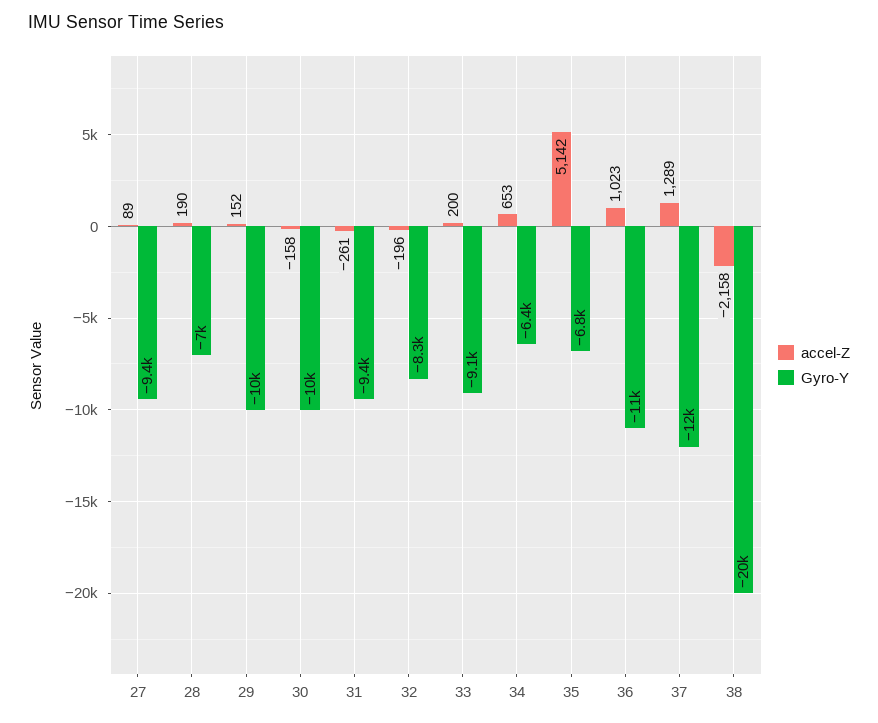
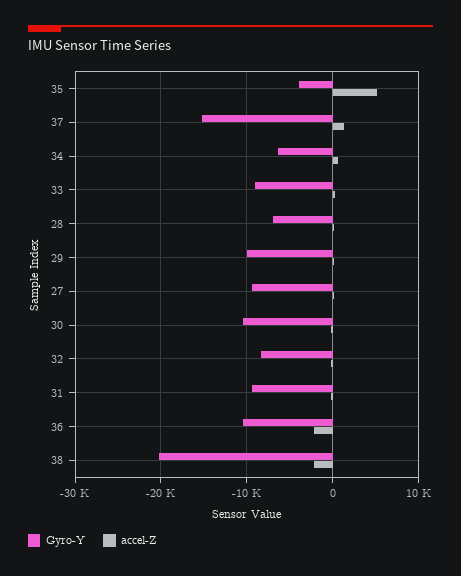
  {
    "accel-Z": {
      "27": 89,
      "28": 190,
      "29": 152,
      "30": -158,
      "31": -261,
      "32": -196,
      "33": 200,
      "34": 653,
      "35": 5142,
-     "36": 1023,
+     "36": -2000,
      "37": 1289,
      "38": -2158
    },
    "Gyro-Y": {
      "27": -9400,
      "28": -7000,
      "29": -10000,
      "30": -10000,
      "31": -9400,
      "32": -8300,
      "33": -9100,
      "34": -6400,
-     "35": -6800,
+     "35": -4000,
      "36": -11000,
-     "37": -12000,
+     "37": -15000,
      "38": -20000
    }
  }

